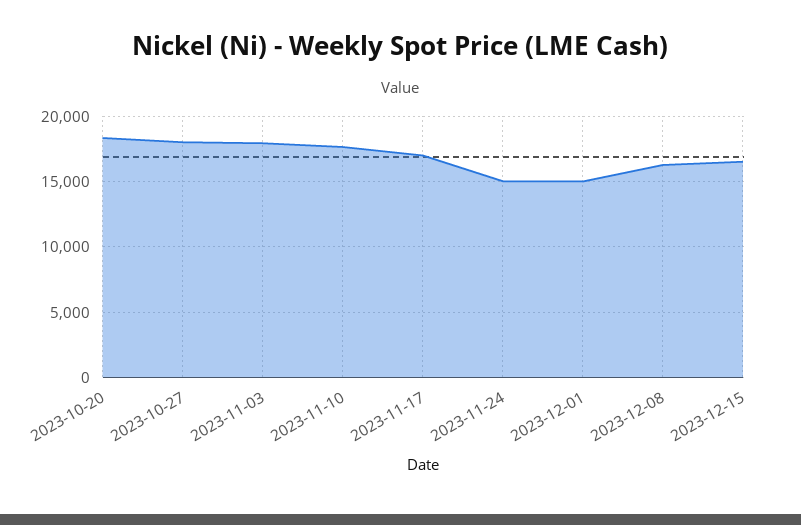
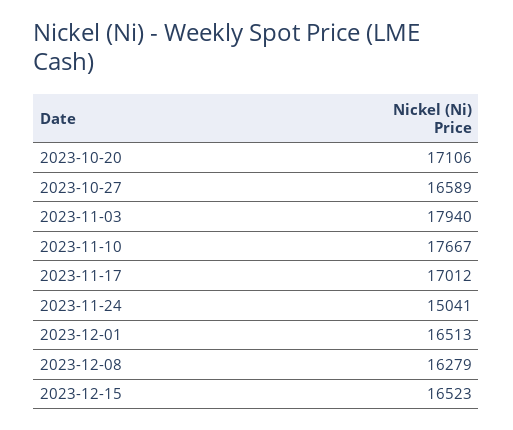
  {
-   "2023-10-20": 18500,
+   "2023-10-20": 17106,
-   "2023-10-27": 18000,
+   "2023-10-27": 16589,
    "2023-11-03": 17940,
    "2023-11-10": 17667,
    "2023-11-17": 17012,
    "2023-11-24": 15041,
-   "2023-12-01": 15000,
+   "2023-12-01": 16513,
    "2023-12-08": 16279,
    "2023-12-15": 16523
  }

